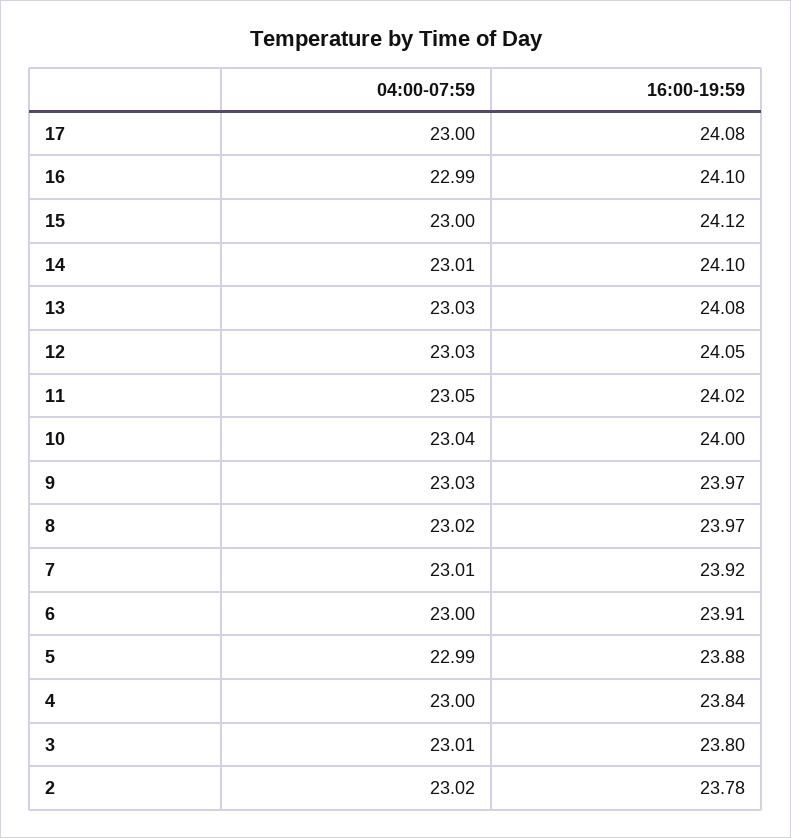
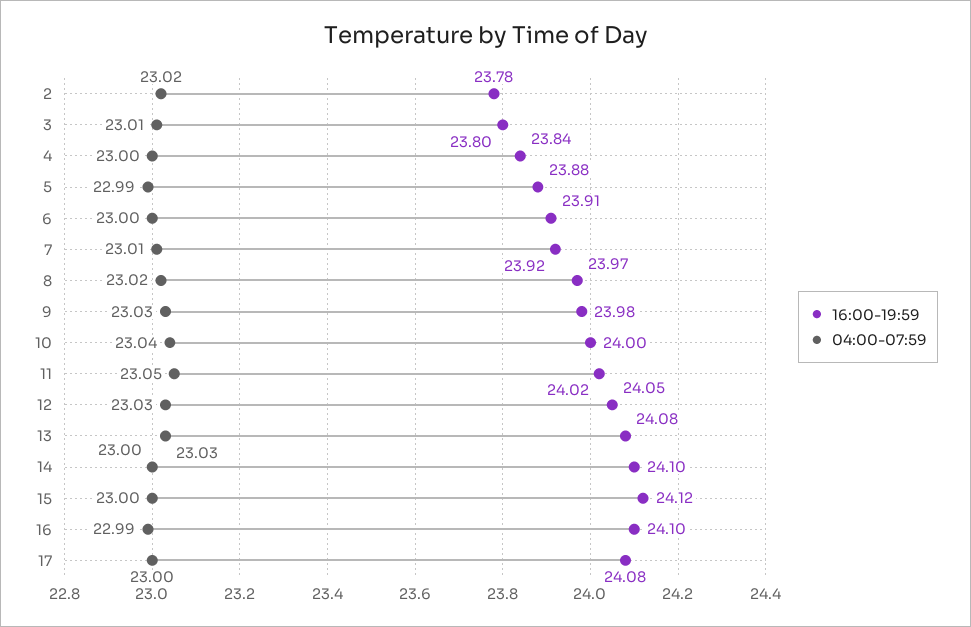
  {
    "04:00-07:59": {
      "17": 23,
      "16": 22.99,
      "15": 23,
-     "14": 23.01,
+     "14": 23,
      "13": 23.03,
      "12": 23.03,
      "11": 23.05,
      "10": 23.04,
      "9": 23.03,
      "8": 23.02,
      "7": 23.01,
      "6": 23,
      "5": 22.99,
      "4": 23,
      "3": 23.01,
      "2": 23.02
    },
    "16:00-19:59": {
      "17": 24.08,
      "16": 24.1,
      "15": 24.12,
      "14": 24.1,
      "13": 24.08,
      "12": 24.05,
      "11": 24.02,
      "10": 24,
-     "9": 23.97,
+     "9": 23.98,
      "8": 23.97,
      "7": 23.92,
      "6": 23.91,
      "5": 23.88,
      "4": 23.84,
      "3": 23.8,
      "2": 23.78
    }
  }

